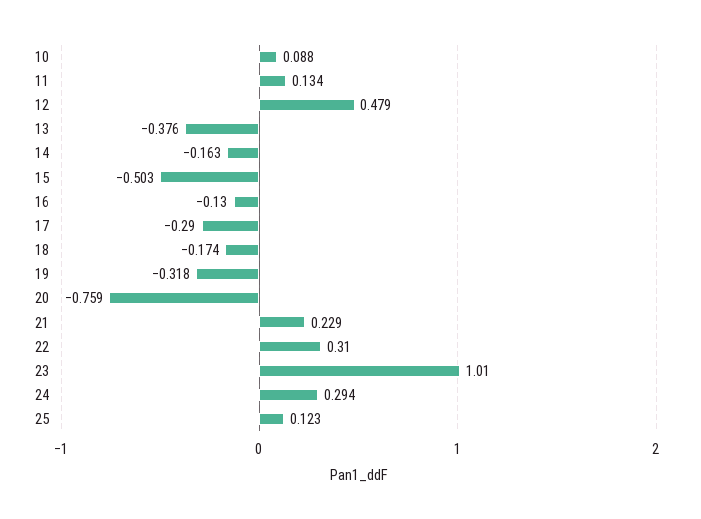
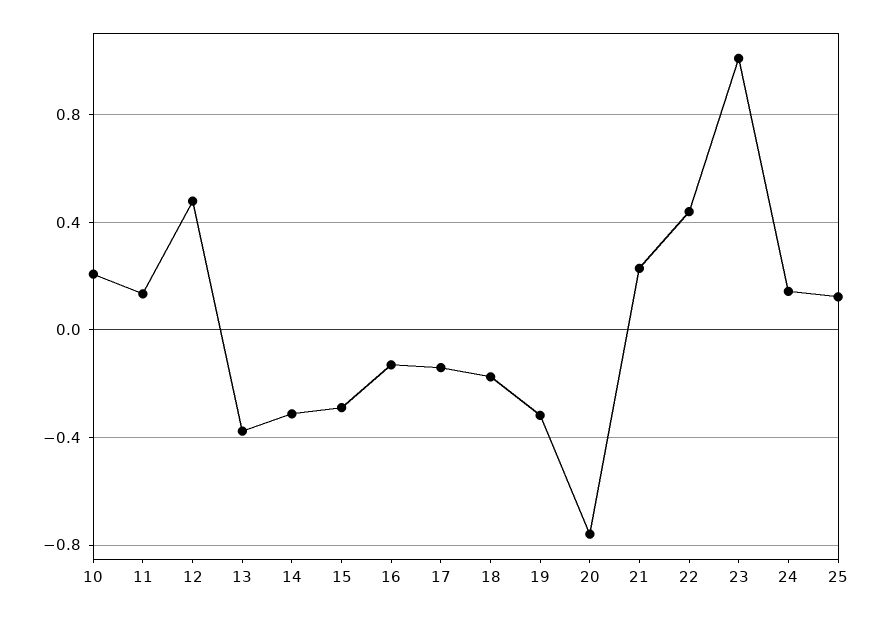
  {
-   "10": 0.088,
+   "10": 0.2,
    "11": 0.134,
    "12": 0.479,
    "13": -0.376,
-   "14": -0.163,
+   "14": -0.3,
-   "15": -0.503,
+   "15": -0.3,
    "16": -0.13,
-   "17": -0.29,
+   "17": -0.15,
    "18": -0.174,
    "19": -0.318,
    "20": -0.759,
    "21": 0.229,
-   "22": 0.31,
+   "22": 0.45,
    "23": 1.01,
-   "24": 0.294,
+   "24": 0.15,
    "25": 0.123
  }

